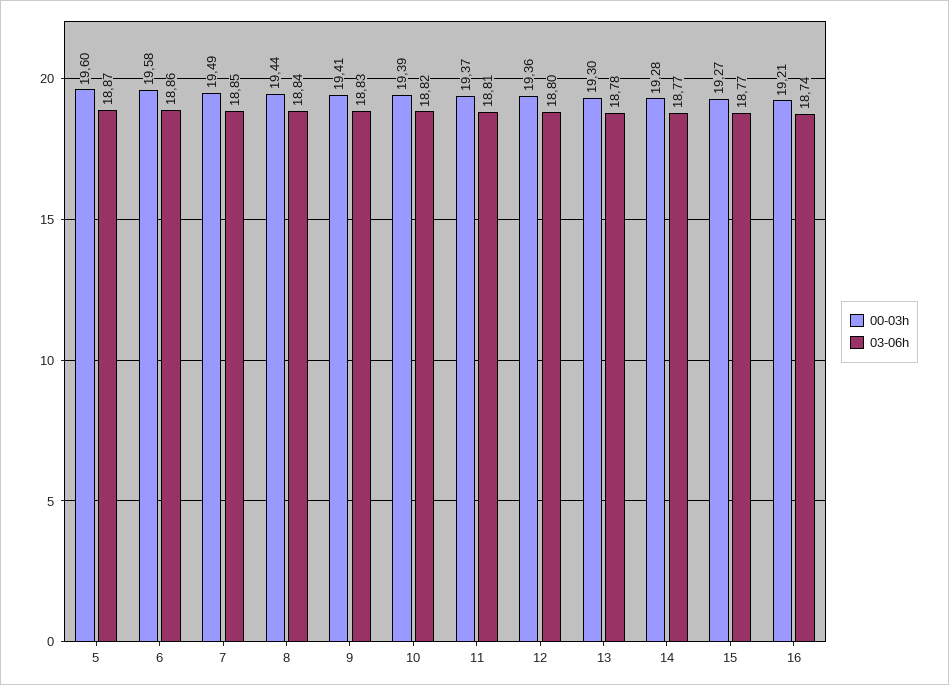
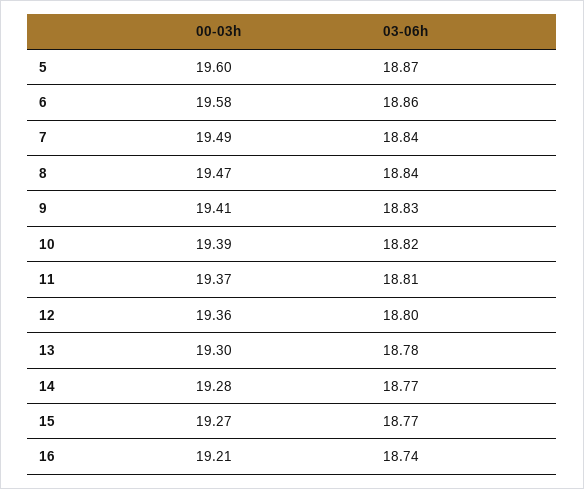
  {
    "00-03h": {
      "5": 19.6,
      "6": 19.58,
      "7": 19.49,
-     "8": 19.44,
+     "8": 19.47,
      "9": 19.41,
      "10": 19.39,
      "11": 19.37,
      "12": 19.36,
      "13": 19.3,
      "14": 19.28,
      "15": 19.27,
      "16": 19.21
    },
    "03-06h": {
      "5": 18.87,
      "6": 18.86,
-     "7": 18.85,
+     "7": 18.84,
      "8": 18.84,
      "9": 18.83,
      "10": 18.82,
      "11": 18.81,
      "12": 18.8,
      "13": 18.78,
      "14": 18.77,
      "15": 18.77,
      "16": 18.74
    }
  }

